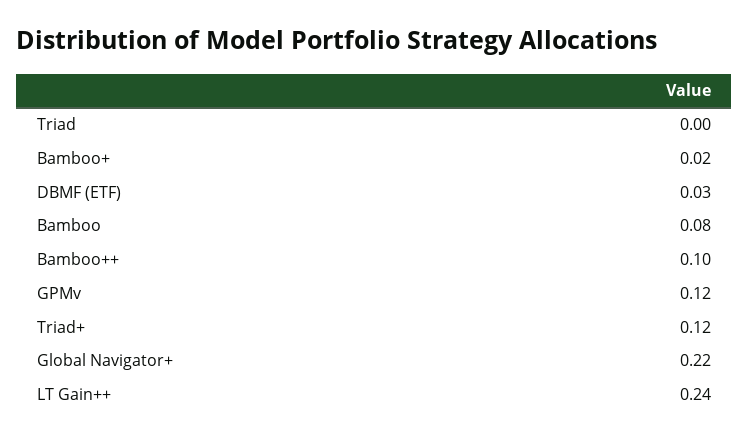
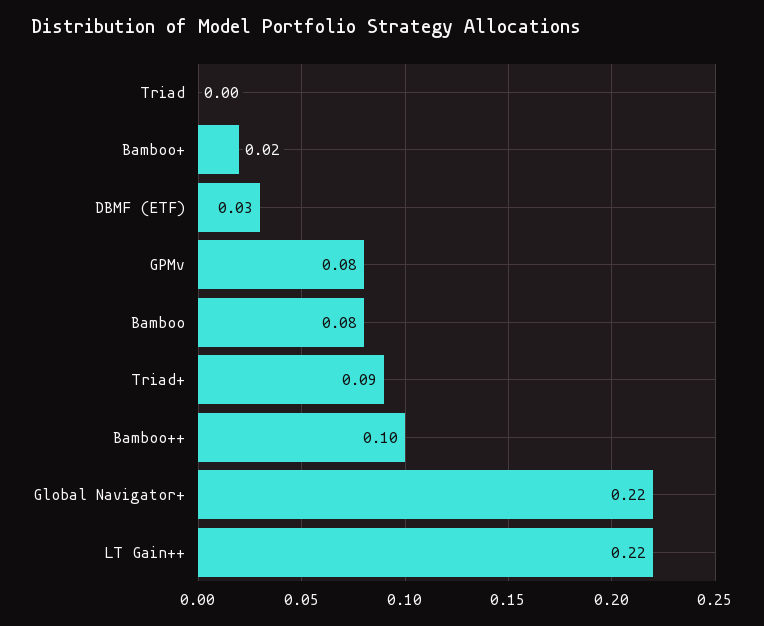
  {
    "Triad": 0,
    "Bamboo+": 0.02,
    "DBMF (ETF)": 0.03,
    "Bamboo": 0.08,
    "Bamboo++": 0.1,
-   "GPMv": 0.12,
+   "GPMv": 0.08,
-   "Triad+": 0.12,
+   "Triad+": 0.09,
    "Global Navigator+": 0.22,
-   "LT Gain++": 0.24
+   "LT Gain++": 0.22
  }

